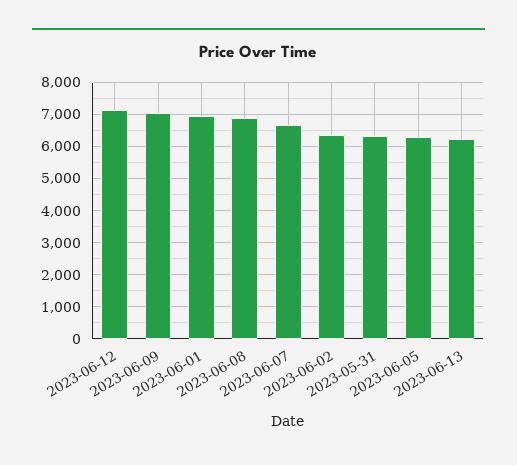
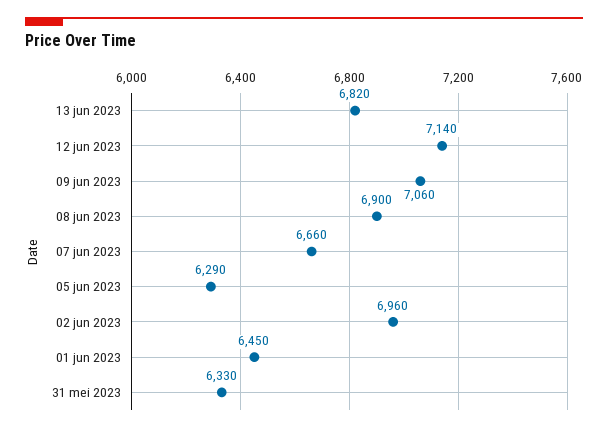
  {
    "2023-06-12": 7140,
    "2023-06-09": 7060,
-   "2023-06-01": 7000,
+   "2023-06-01": 6450,
    "2023-06-08": 6900,
    "2023-06-07": 6660,
-   "2023-06-02": 6400,
+   "2023-06-02": 6960,
    "2023-05-31": 6330,
    "2023-06-05": 6290,
-   "2023-06-13": 6200
+   "2023-06-13": 6820
  }

